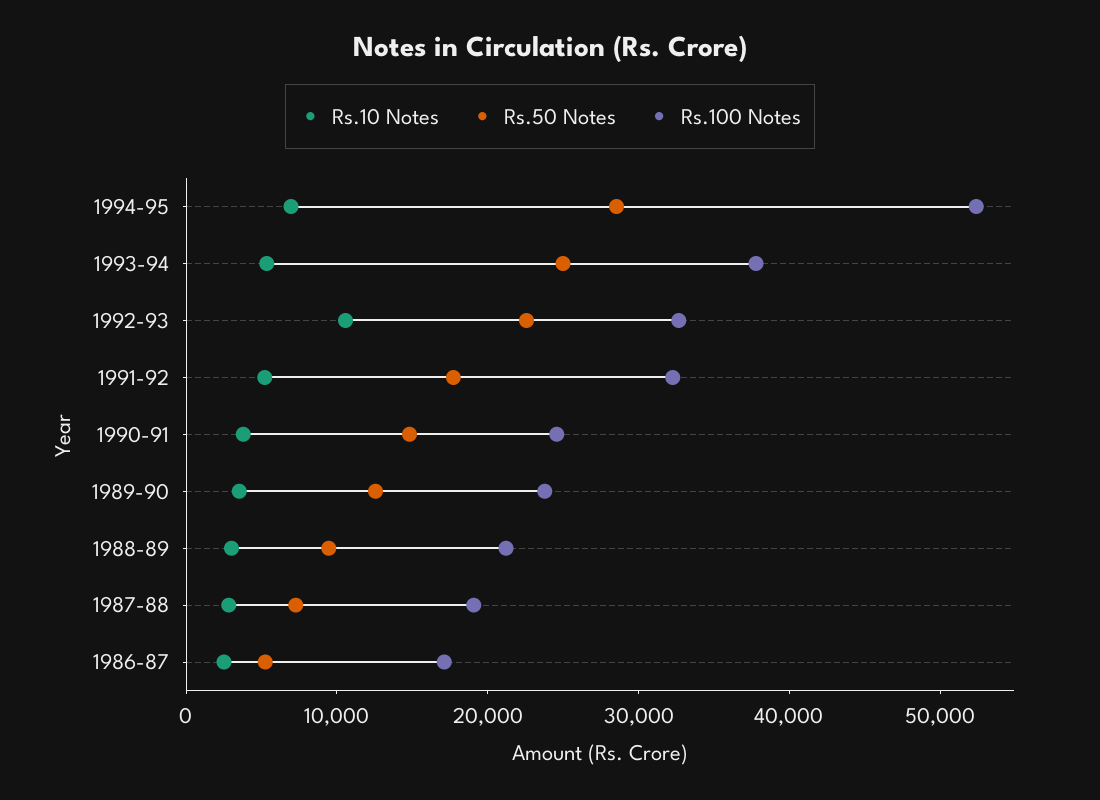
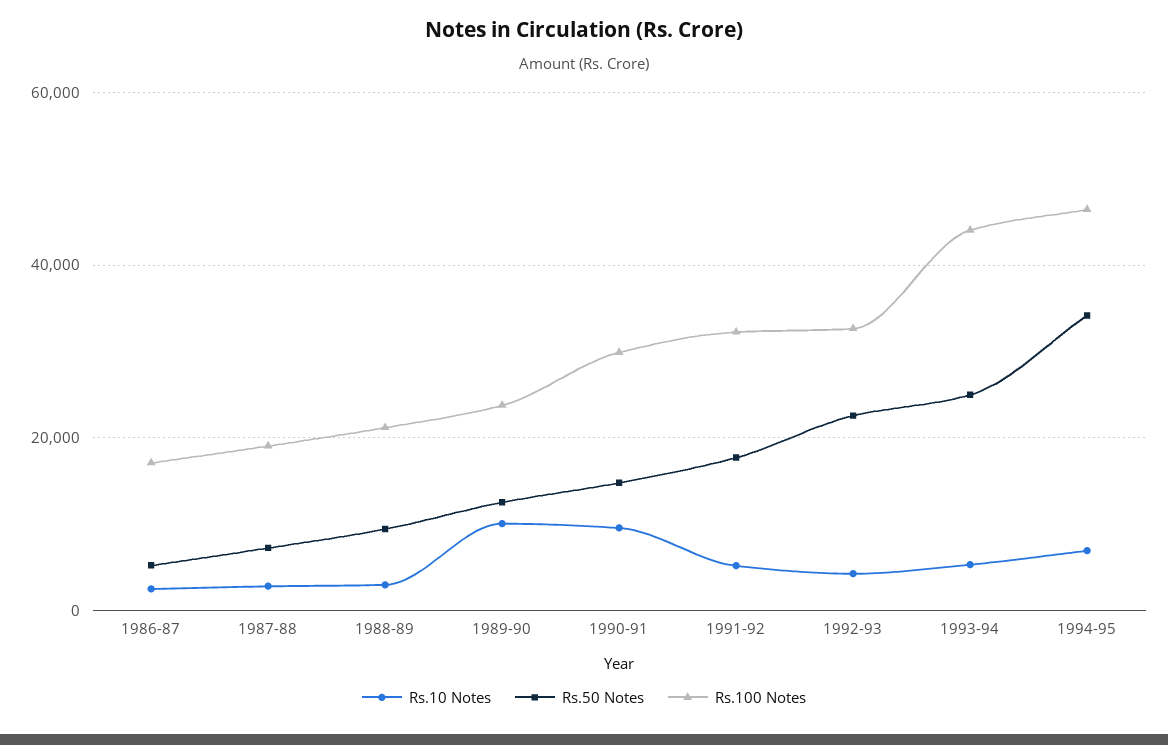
  {
    "Rs.10 Notes": {
      "1994-95": 6000,
      "1993-94": 6000,
-     "1992-93": 10000,
+     "1992-93": 4000,
      "1991-92": 6000,
-     "1990-91": 4000,
+     "1990-91": 10000,
-     "1989-90": 4000,
+     "1989-90": 10000,
      "1988-89": 2000,
      "1987-88": 2000,
      "1986-87": 2000
    },
    "Rs.50 Notes": {
-     "1994-95": 28000,
+     "1994-95": 34000,
      "1993-94": 24000,
      "1992-93": 22000,
      "1991-92": 18000,
      "1990-91": 14000,
      "1989-90": 12000,
      "1988-89": 10000,
      "1987-88": 8000,
      "1986-87": 6000
    },
    "Rs.100 Notes": {
-     "1994-95": 52000,
+     "1994-95": 46000,
-     "1993-94": 38000,
+     "1993-94": 44000,
      "1992-93": 32000,
      "1991-92": 32000,
-     "1990-91": 24000,
+     "1990-91": 30000,
      "1989-90": 24000,
      "1988-89": 22000,
      "1987-88": 20000,
      "1986-87": 18000
    }
  }

